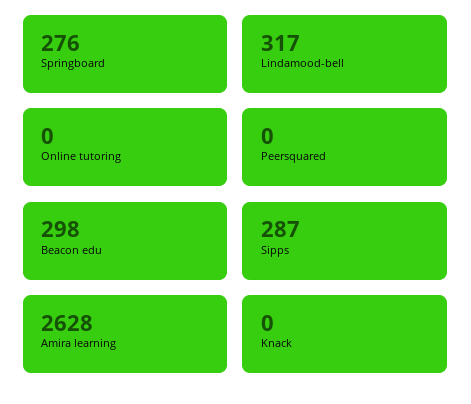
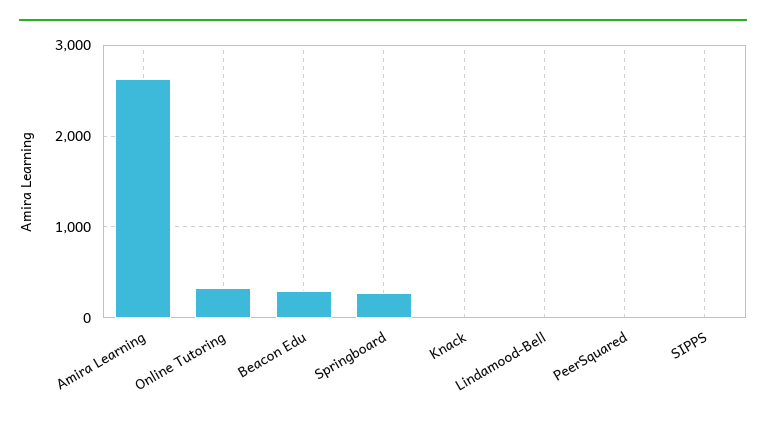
  {
    "Springboard": 276,
-   "Lindamood-bell": 317,
+   "Lindamood-bell": 0,
-   "Online tutoring": 0,
+   "Online tutoring": 300,
    "Peersquared": 0,
    "Beacon edu": 298,
-   "Sipps": 287,
+   "Sipps": 0,
    "Amira learning": 2628,
    "Knack": 0
  }

